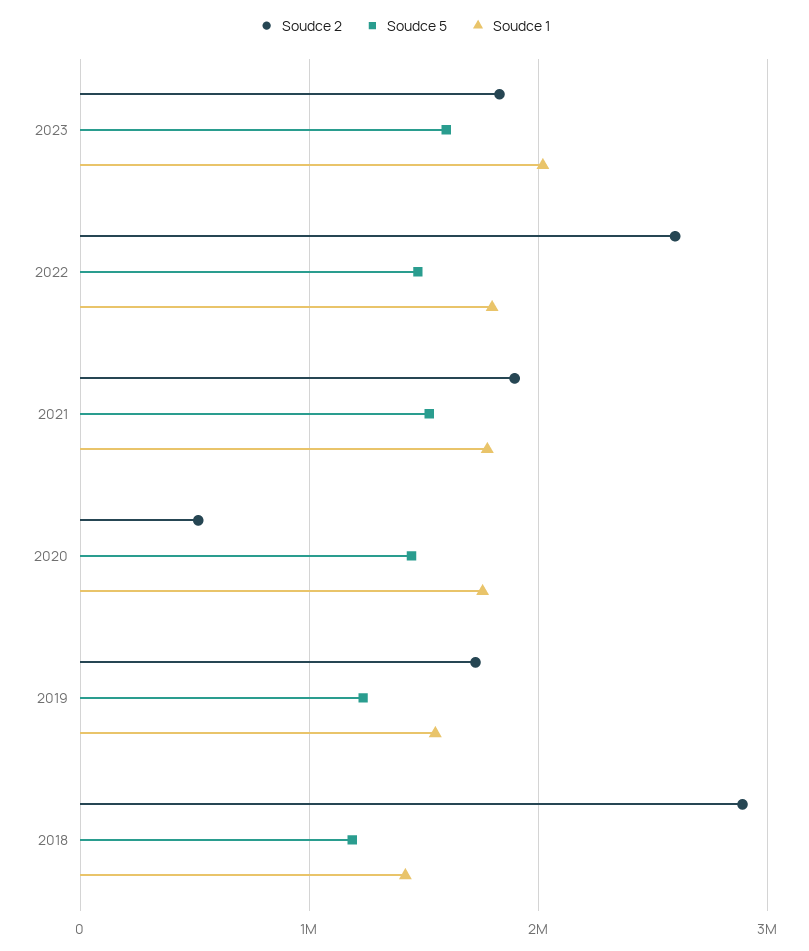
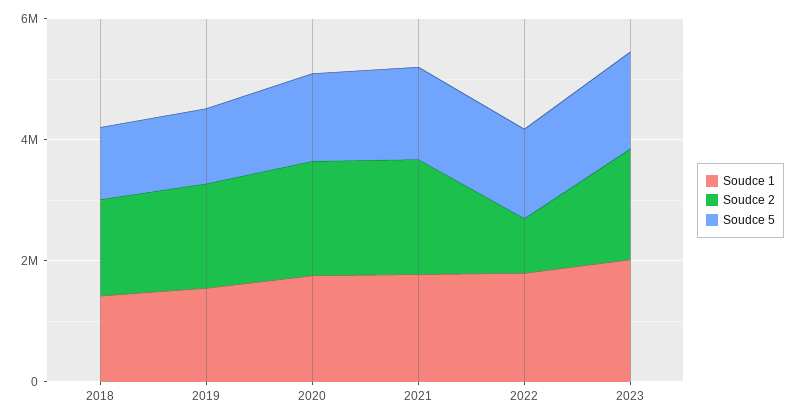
  {
    "Soudce 2": {
      "2023": 1800000,
-     "2022": 2600000,
+     "2022": 1000000,
      "2021": 1900000,
-     "2020": 500000,
+     "2020": 2000000,
      "2019": 1700000,
-     "2018": 2900000
+     "2018": 1500000
    },
    "Soudce 5": {
      "2023": 1600000,
      "2022": 1500000,
      "2021": 1500000,
      "2020": 1400000,
      "2019": 1200000,
      "2018": 1200000
    },
    "Soudce 1": {
      "2023": 2000000,
      "2022": 1800000,
      "2021": 1800000,
      "2020": 1800000,
      "2019": 1600000,
      "2018": 1400000
    }
  }

